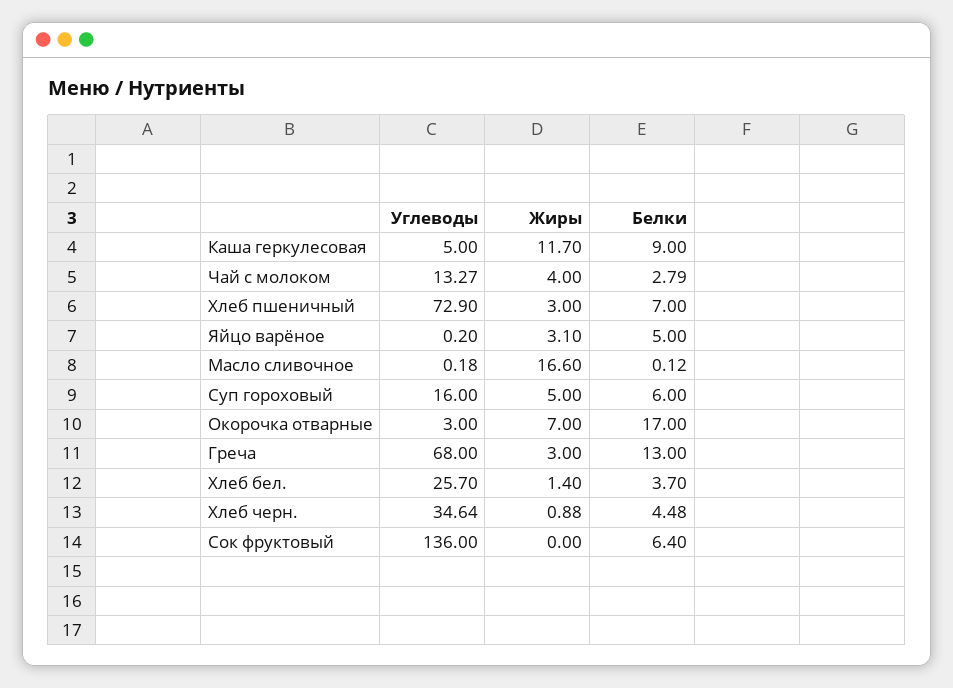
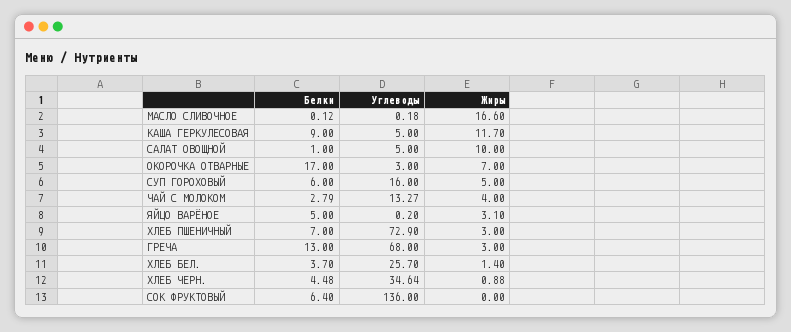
  {
    "Углеводы": {
      "Каша геркулесовая": 5,
      "Чай с молоком": 13.27,
      "Хлеб пшеничный": 72.9,
      "Яйцо варёное": 0.2,
      "Масло сливочное": 0.18,
      "Суп гороховый": 16,
      "Окорочка отварные": 3,
      "Греча": 68,
      "Хлеб бел.": 25.7,
      "Хлеб черн.": 34.64,
-     "Сок фруктовый": 136
+     "Сок фруктовый": 136,
+     "САЛАТ ОВОЩНОЙ": 5
    },
    "Жиры": {
      "Каша геркулесовая": 11.7,
      "Чай с молоком": 4,
      "Хлеб пшеничный": 3,
      "Яйцо варёное": 3.1,
      "Масло сливочное": 16.6,
      "Суп гороховый": 5,
      "Окорочка отварные": 7,
      "Греча": 3,
      "Хлеб бел.": 1.4,
      "Хлеб черн.": 0.88,
-     "Сок фруктовый": 0
+     "Сок фруктовый": 0,
+     "САЛАТ ОВОЩНОЙ": 10
    },
    "Белки": {
      "Каша геркулесовая": 9,
      "Чай с молоком": 2.79,
      "Хлеб пшеничный": 7,
      "Яйцо варёное": 5,
      "Масло сливочное": 0.12,
      "Суп гороховый": 6,
      "Окорочка отварные": 17,
      "Греча": 13,
      "Хлеб бел.": 3.7,
      "Хлеб черн.": 4.48,
-     "Сок фруктовый": 6.4
+     "Сок фруктовый": 6.4,
+     "САЛАТ ОВОЩНОЙ": 1
    }
  }

